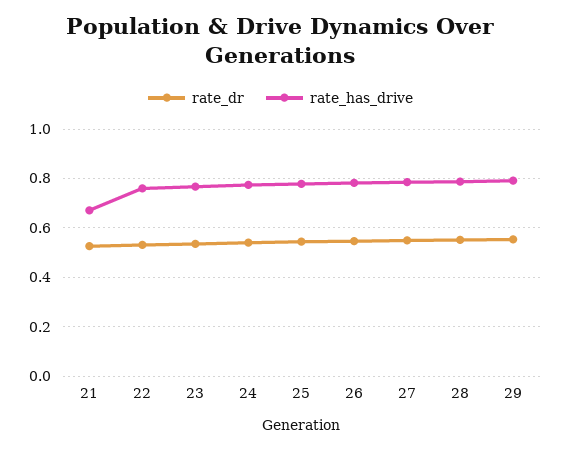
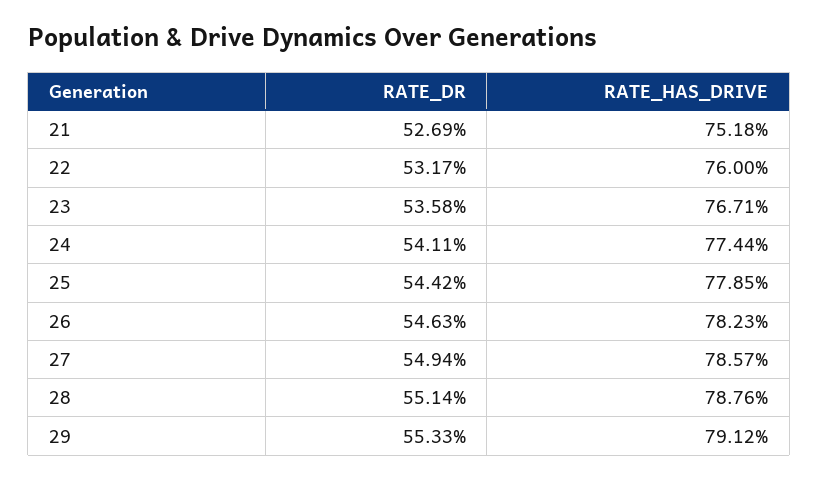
  {
    "rate_dr": {
      "21": 0.5269,
      "22": 0.5317,
      "23": 0.5358,
      "24": 0.5411,
      "25": 0.5442,
      "26": 0.5463,
      "27": 0.5494,
      "28": 0.5514,
      "29": 0.5533
    },
    "rate_has_drive": {
-     "21": 0.675,
+     "21": 0.7518,
      "22": 0.76,
      "23": 0.7671,
      "24": 0.7744,
      "25": 0.7785,
      "26": 0.7823,
      "27": 0.7857,
      "28": 0.7876,
      "29": 0.7912
    }
  }

